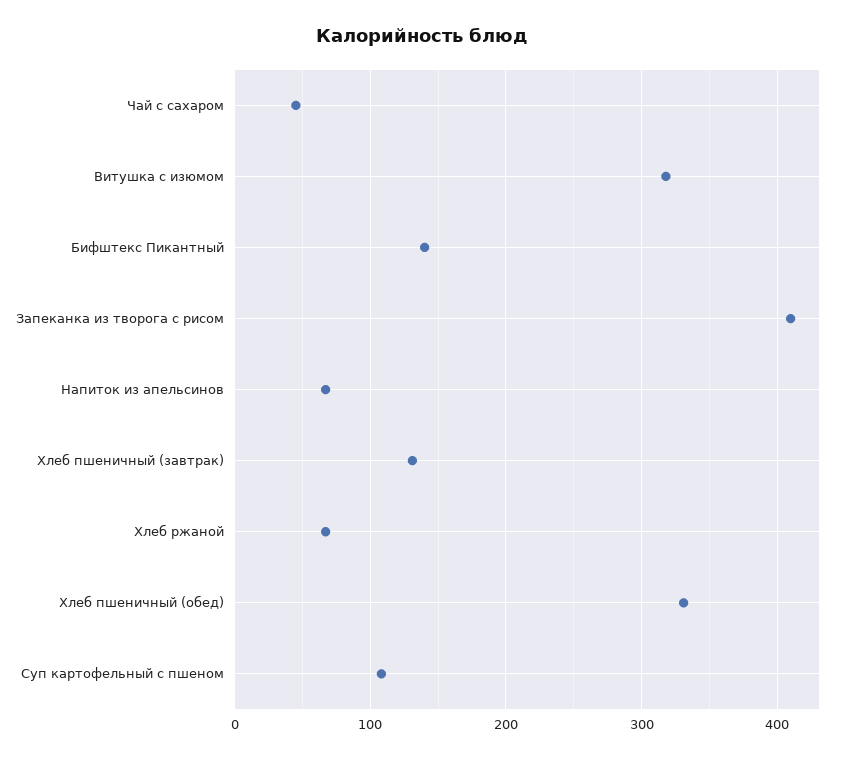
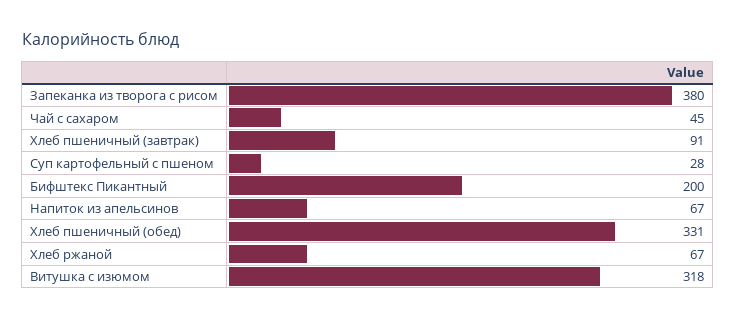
  {
    "Чай с сахаром": 45,
    "Витушка с изюмом": 318,
-   "Бифштекс Пикантный": 140,
+   "Бифштекс Пикантный": 200,
-   "Запеканка из творога с рисом": 410,
+   "Запеканка из творога с рисом": 380,
    "Напиток из апельсинов": 67,
-   "Хлеб пшеничный (завтрак)": 130,
+   "Хлеб пшеничный (завтрак)": 91,
    "Хлеб ржаной": 67,
    "Хлеб пшеничный (обед)": 331,
-   "Суп картофельный с пшеном": 110
+   "Суп картофельный с пшеном": 28
  }

